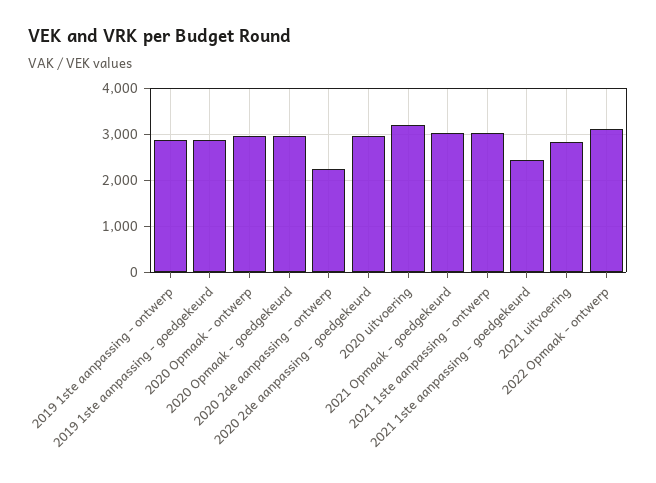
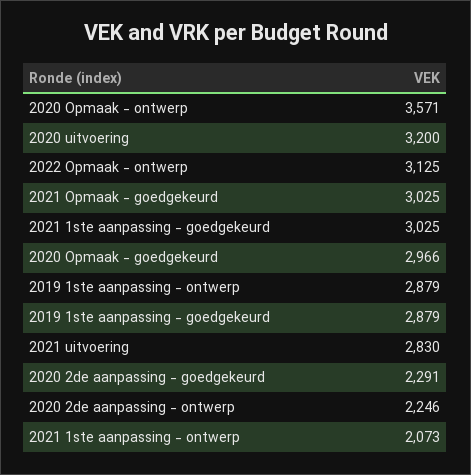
  {
    "2019 1ste aanpassing - ontwerp": 2879,
    "2019 1ste aanpassing - goedgekeurd": 2879,
-   "2020 Opmaak - ontwerp": 3000,
+   "2020 Opmaak - ontwerp": 3571,
    "2020 Opmaak - goedgekeurd": 2966,
    "2020 2de aanpassing - ontwerp": 2246,
-   "2020 2de aanpassing - goedgekeurd": 3000,
+   "2020 2de aanpassing - goedgekeurd": 2291,
    "2020 uitvoering": 3200,
    "2021 Opmaak - goedgekeurd": 3025,
-   "2021 1ste aanpassing - ontwerp": 3000,
+   "2021 1ste aanpassing - ontwerp": 2073,
-   "2021 1ste aanpassing - goedgekeurd": 2400,
+   "2021 1ste aanpassing - goedgekeurd": 3025,
    "2021 uitvoering": 2830,
    "2022 Opmaak - ontwerp": 3125
  }

